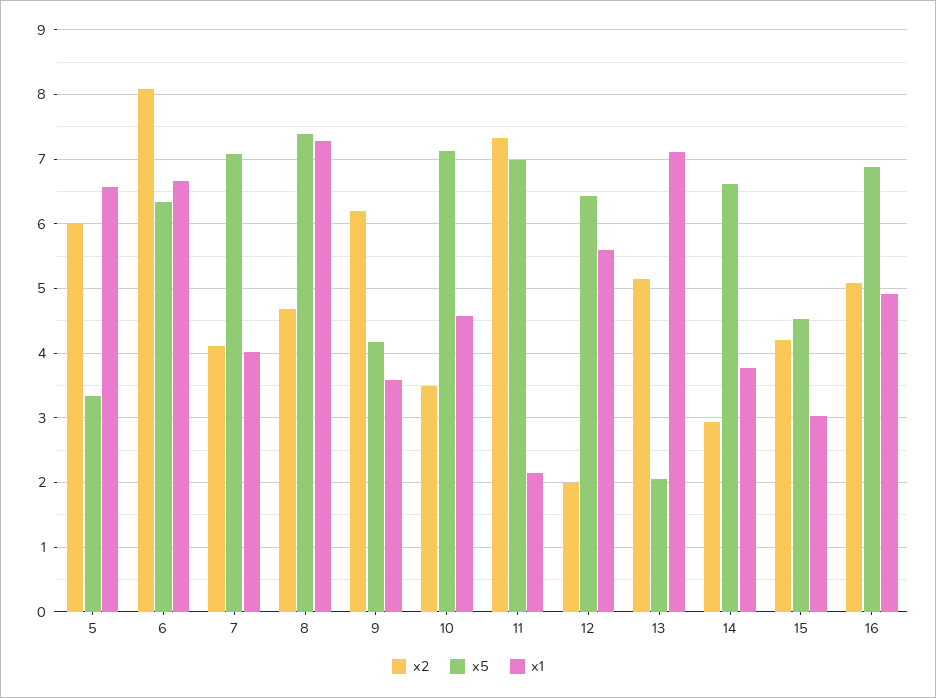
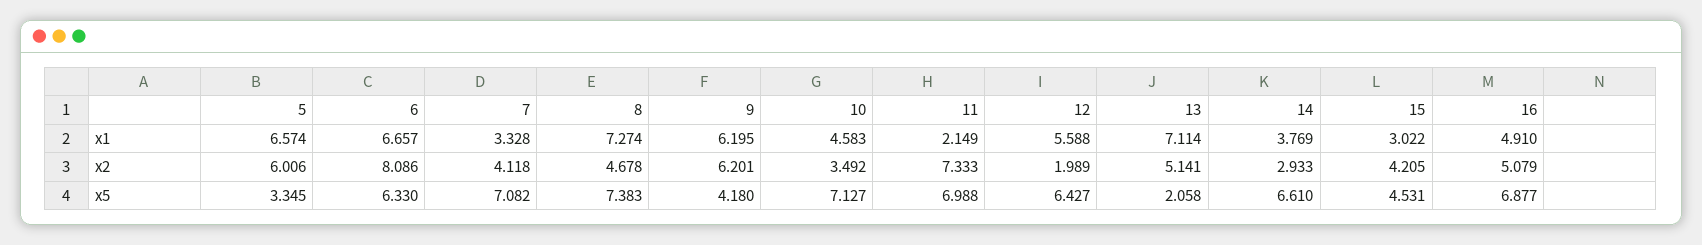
  {
    "x2": {
      "5": 6.006,
      "6": 8.086,
      "7": 4.118,
      "8": 4.678,
      "9": 6.201,
      "10": 3.492,
      "11": 7.333,
      "12": 1.989,
      "13": 5.141,
      "14": 2.933,
      "15": 4.205,
      "16": 5.079
    },
    "x5": {
      "5": 3.345,
      "6": 6.33,
      "7": 7.082,
      "8": 7.383,
      "9": 4.18,
      "10": 7.127,
      "11": 6.988,
      "12": 6.427,
      "13": 2.058,
      "14": 6.61,
      "15": 4.531,
      "16": 6.877
    },
    "x1": {
      "5": 6.574,
      "6": 6.657,
-     "7": 4,
+     "7": 3.328,
      "8": 7.274,
-     "9": 3.6,
+     "9": 6.195,
      "10": 4.583,
      "11": 2.149,
      "12": 5.588,
      "13": 7.114,
      "14": 3.769,
      "15": 3.022,
      "16": 4.91
    }
  }

